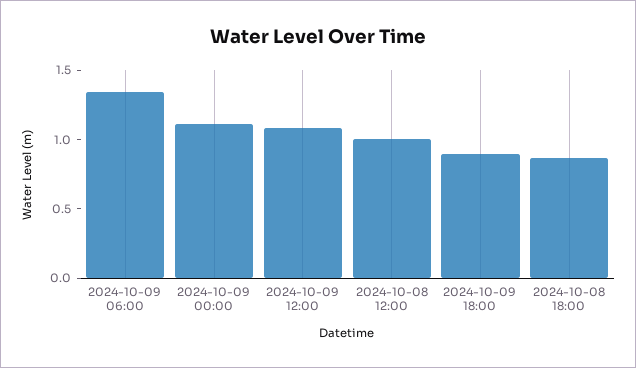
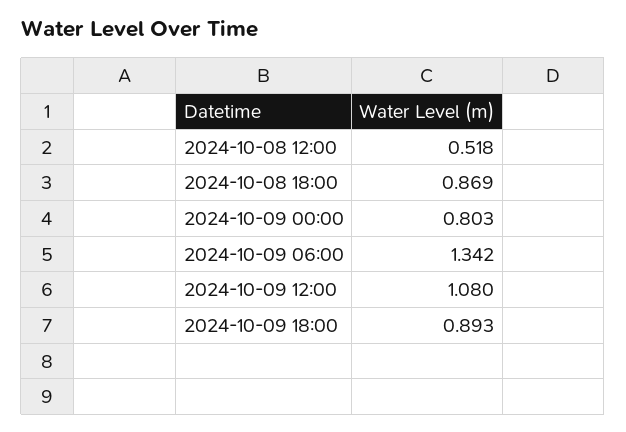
  {
    "2024-10-09 06:00": 1.342,
-   "2024-10-09 00:00": 1.1,
+   "2024-10-09 00:00": 0.803,
    "2024-10-09 12:00": 1.08,
-   "2024-10-08 12:00": 1,
+   "2024-10-08 12:00": 0.518,
    "2024-10-09 18:00": 0.893,
    "2024-10-08 18:00": 0.869
  }

